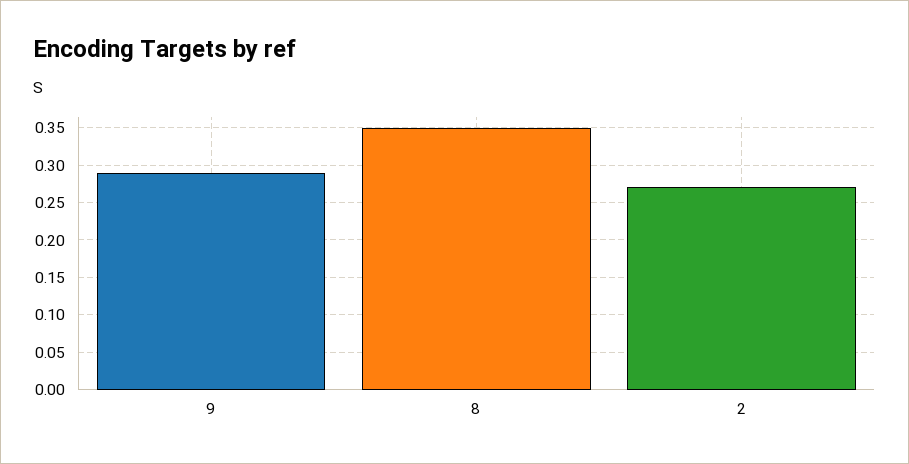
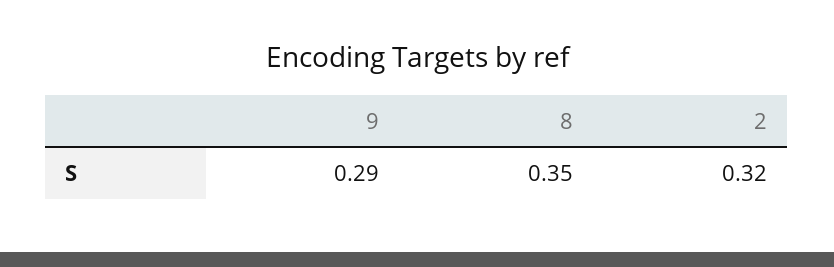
  {
    "9": 0.29,
    "8": 0.35,
-   "2": 0.27
+   "2": 0.32
  }

